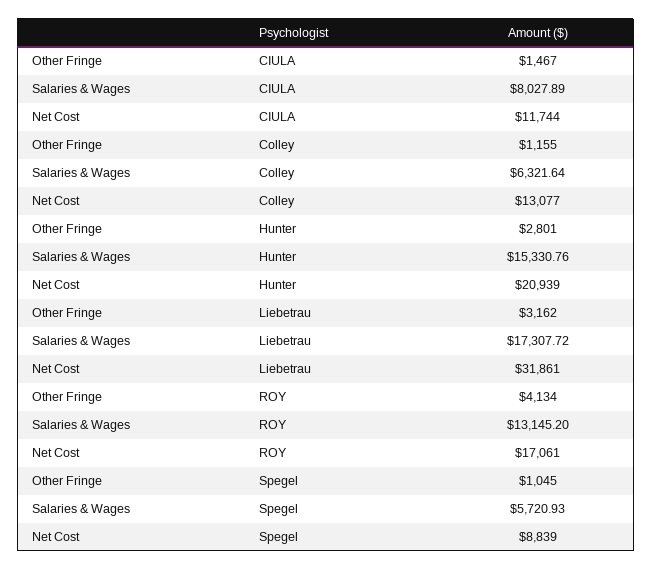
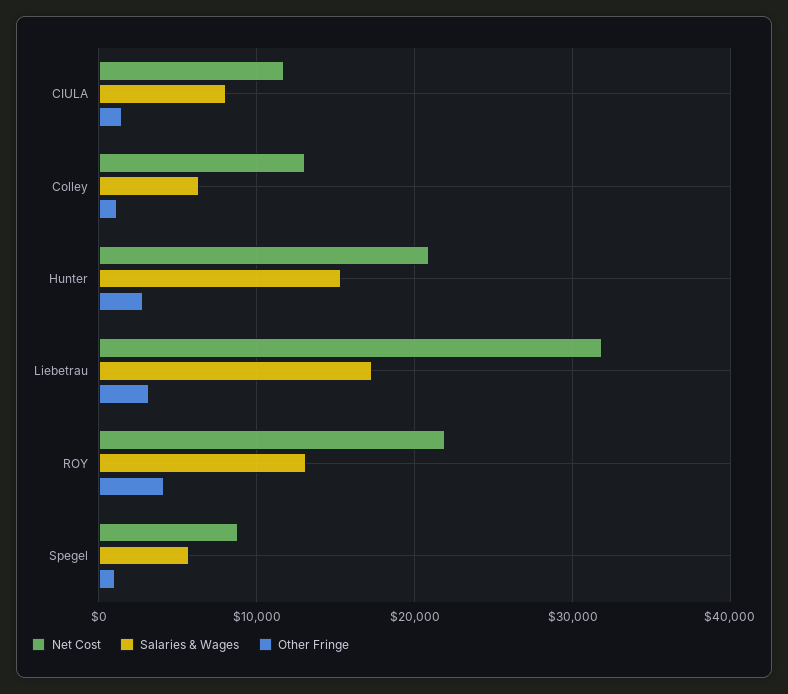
  {
    "Other Fringe": {
      "CIULA": 1467,
      "Colley": 1155,
      "Hunter": 2801,
      "Liebetrau": 3162,
      "ROY": 4134,
      "Spegel": 1045
    },
    "Salaries & Wages": {
      "CIULA": 8027.89,
      "Colley": 6321.64,
      "Hunter": 15330.76,
      "Liebetrau": 17307.72,
      "ROY": 13145.2,
      "Spegel": 5720.93
    },
    "Net Cost": {
      "CIULA": 11744,
      "Colley": 13077,
      "Hunter": 20939,
      "Liebetrau": 31861,
-     "ROY": 17061,
+     "ROY": 22000,
      "Spegel": 8839
    }
  }

